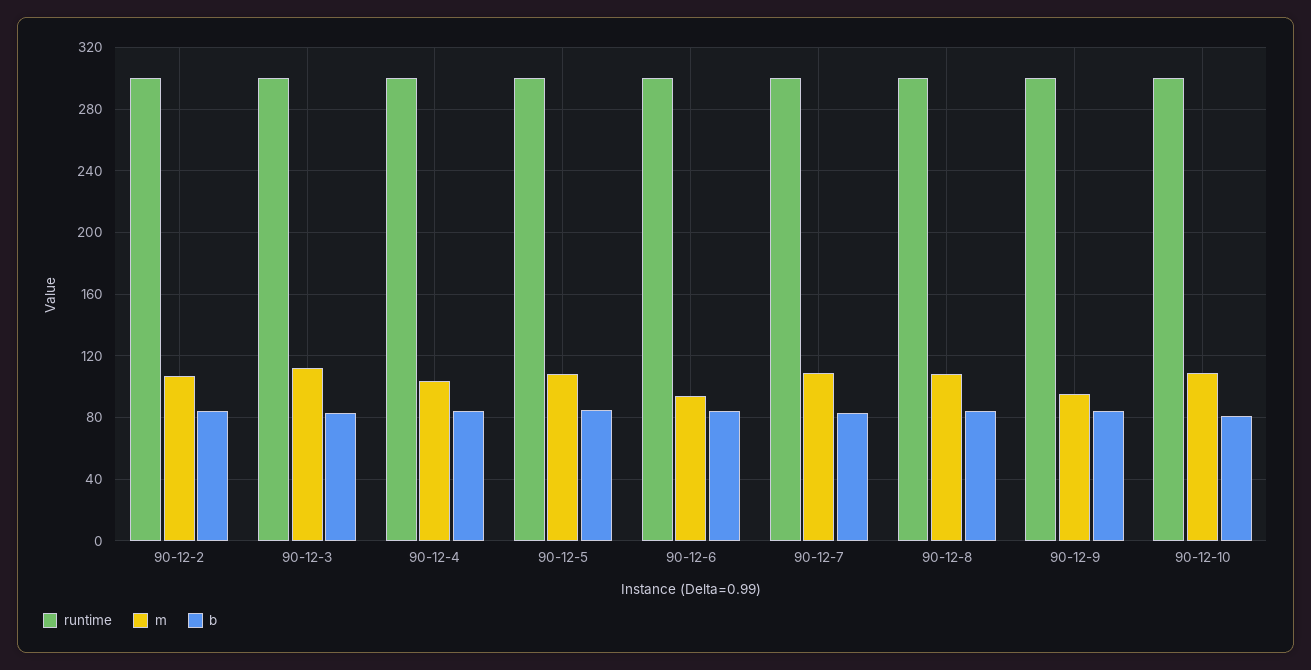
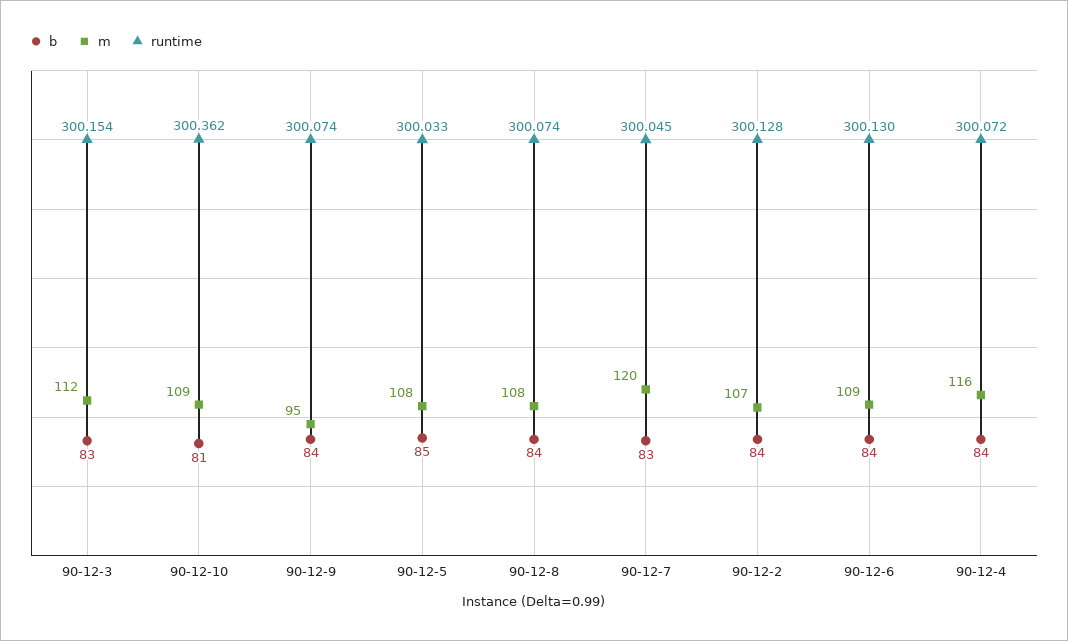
  {
    "runtime": {
      "90-12-2": 300.128,
      "90-12-3": 300.154,
      "90-12-4": 300.072,
      "90-12-5": 300.033,
      "90-12-6": 300.13,
      "90-12-7": 300.045,
      "90-12-8": 300.074,
      "90-12-9": 300.074,
      "90-12-10": 300.362
    },
    "m": {
      "90-12-2": 107,
      "90-12-3": 112,
-     "90-12-4": 105,
+     "90-12-4": 116,
      "90-12-5": 108,
-     "90-12-6": 95,
+     "90-12-6": 109,
-     "90-12-7": 110,
+     "90-12-7": 120,
      "90-12-8": 108,
      "90-12-9": 95,
      "90-12-10": 109
    },
    "b": {
      "90-12-2": 84,
      "90-12-3": 83,
      "90-12-4": 84,
      "90-12-5": 85,
      "90-12-6": 84,
      "90-12-7": 83,
      "90-12-8": 84,
      "90-12-9": 84,
      "90-12-10": 81
    }
  }

